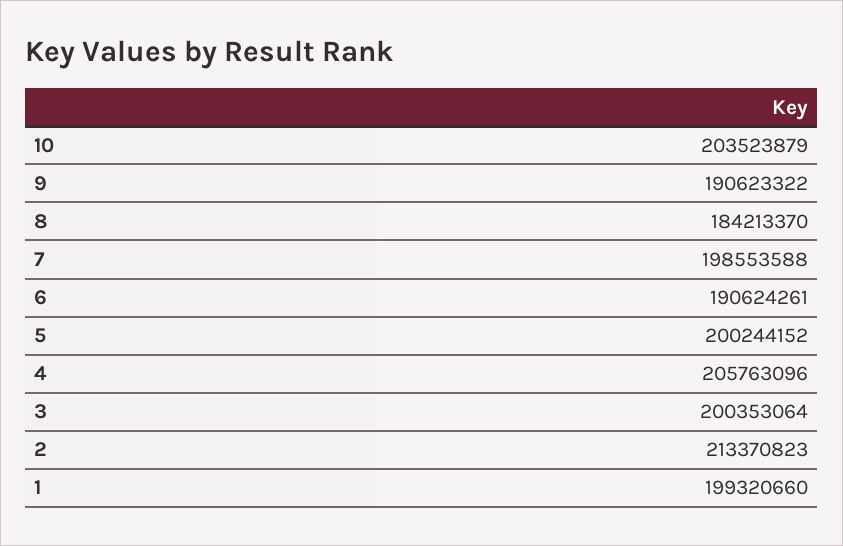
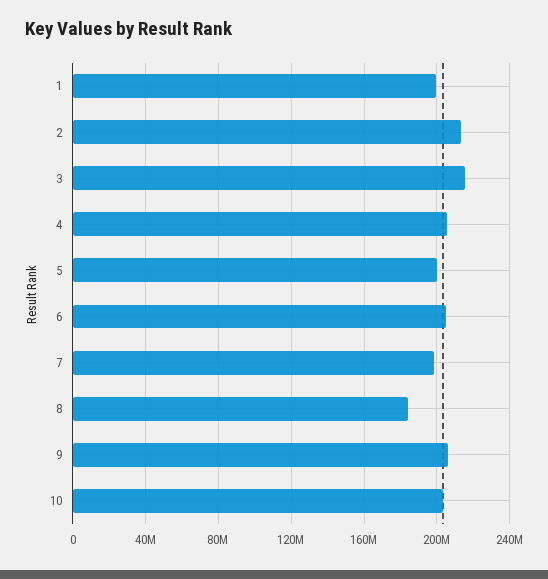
  {
    "10": 203523879,
-   "9": 190623322,
+   "9": 205000000,
    "8": 184213370,
    "7": 198553588,
-   "6": 190624261,
+   "6": 205000000,
    "5": 200244152,
    "4": 205763096,
-   "3": 200353064,
+   "3": 215000000,
    "2": 213370823,
    "1": 199320660
  }

